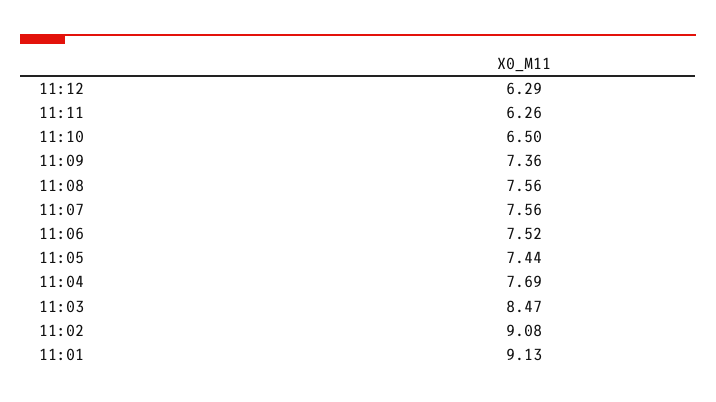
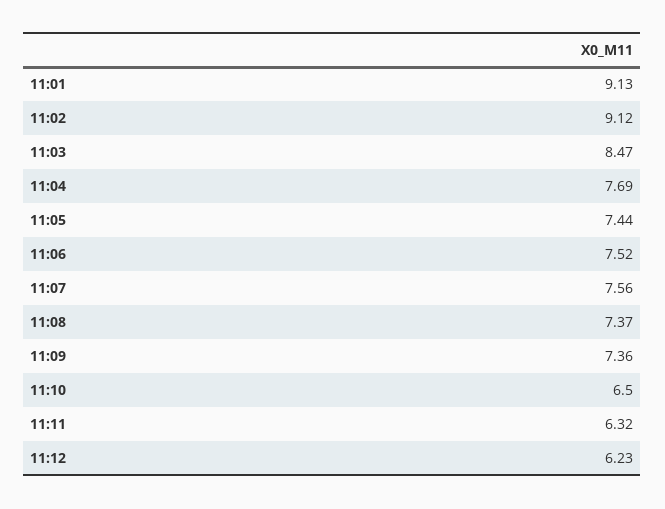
  {
-   "11:12": 6.29,
+   "11:12": 6.23,
-   "11:11": 6.26,
+   "11:11": 6.32,
    "11:10": 6.5,
    "11:09": 7.36,
-   "11:08": 7.56,
+   "11:08": 7.37,
    "11:07": 7.56,
    "11:06": 7.52,
    "11:05": 7.44,
    "11:04": 7.69,
    "11:03": 8.47,
-   "11:02": 9.08,
+   "11:02": 9.12,
    "11:01": 9.13
  }

